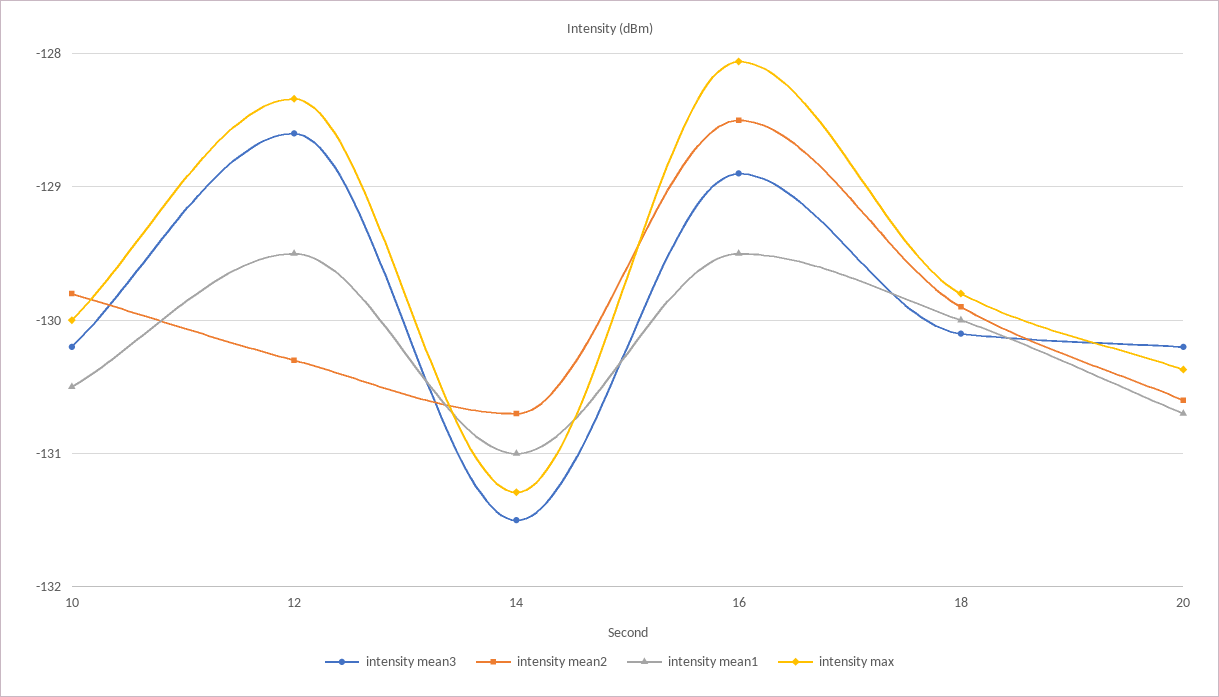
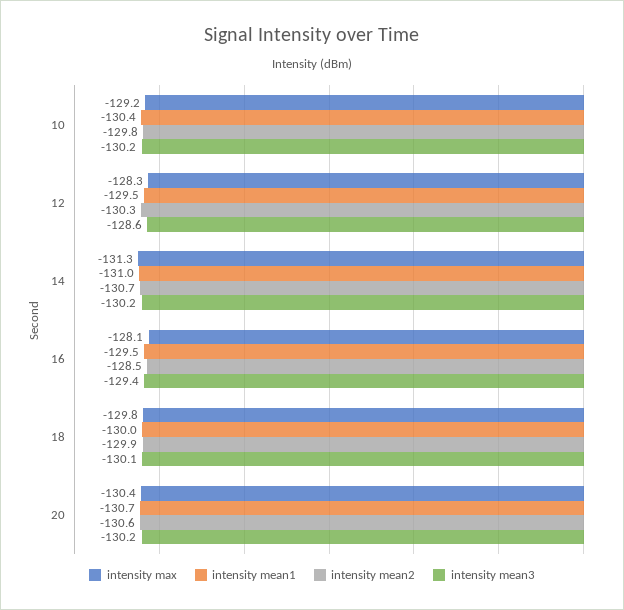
  {
    "intensity mean3": {
      "10": -130.2,
      "12": -128.6,
-     "14": -131.5,
+     "14": -130.2,
-     "16": -128.9,
+     "16": -129.4,
      "18": -130.1,
      "20": -130.2
    },
    "intensity mean2": {
      "10": -129.8,
      "12": -130.3,
      "14": -130.7,
      "16": -128.5,
      "18": -129.9,
      "20": -130.6
    },
    "intensity mean1": {
-     "10": -130.5,
+     "10": -130.4,
      "12": -129.5,
      "14": -131,
      "16": -129.5,
      "18": -130,
      "20": -130.7
    },
    "intensity max": {
-     "10": -130,
+     "10": -129.2,
      "12": -128.3,
      "14": -131.3,
      "16": -128.1,
      "18": -129.8,
      "20": -130.4
    }
  }

